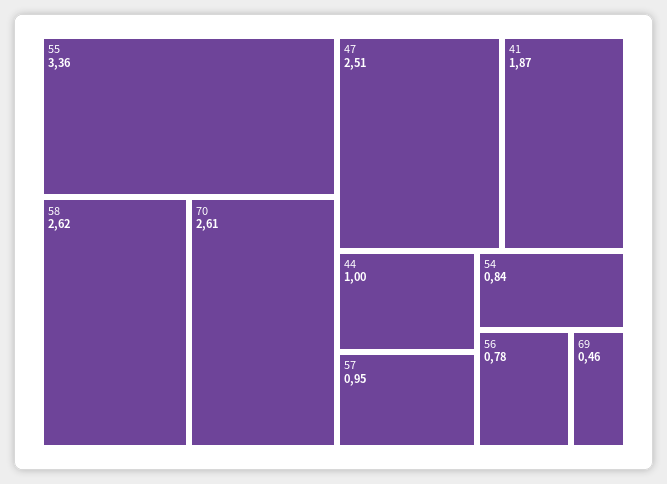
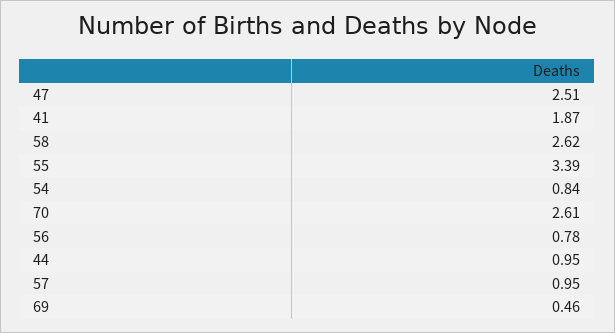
  {
-   "55": 3.36,
+   "55": 3.39,
    "58": 2.62,
    "70": 2.61,
    "47": 2.51,
    "41": 1.87,
-   "44": 1,
+   "44": 0.95,
    "57": 0.95,
    "54": 0.84,
    "56": 0.78,
    "69": 0.46
  }

